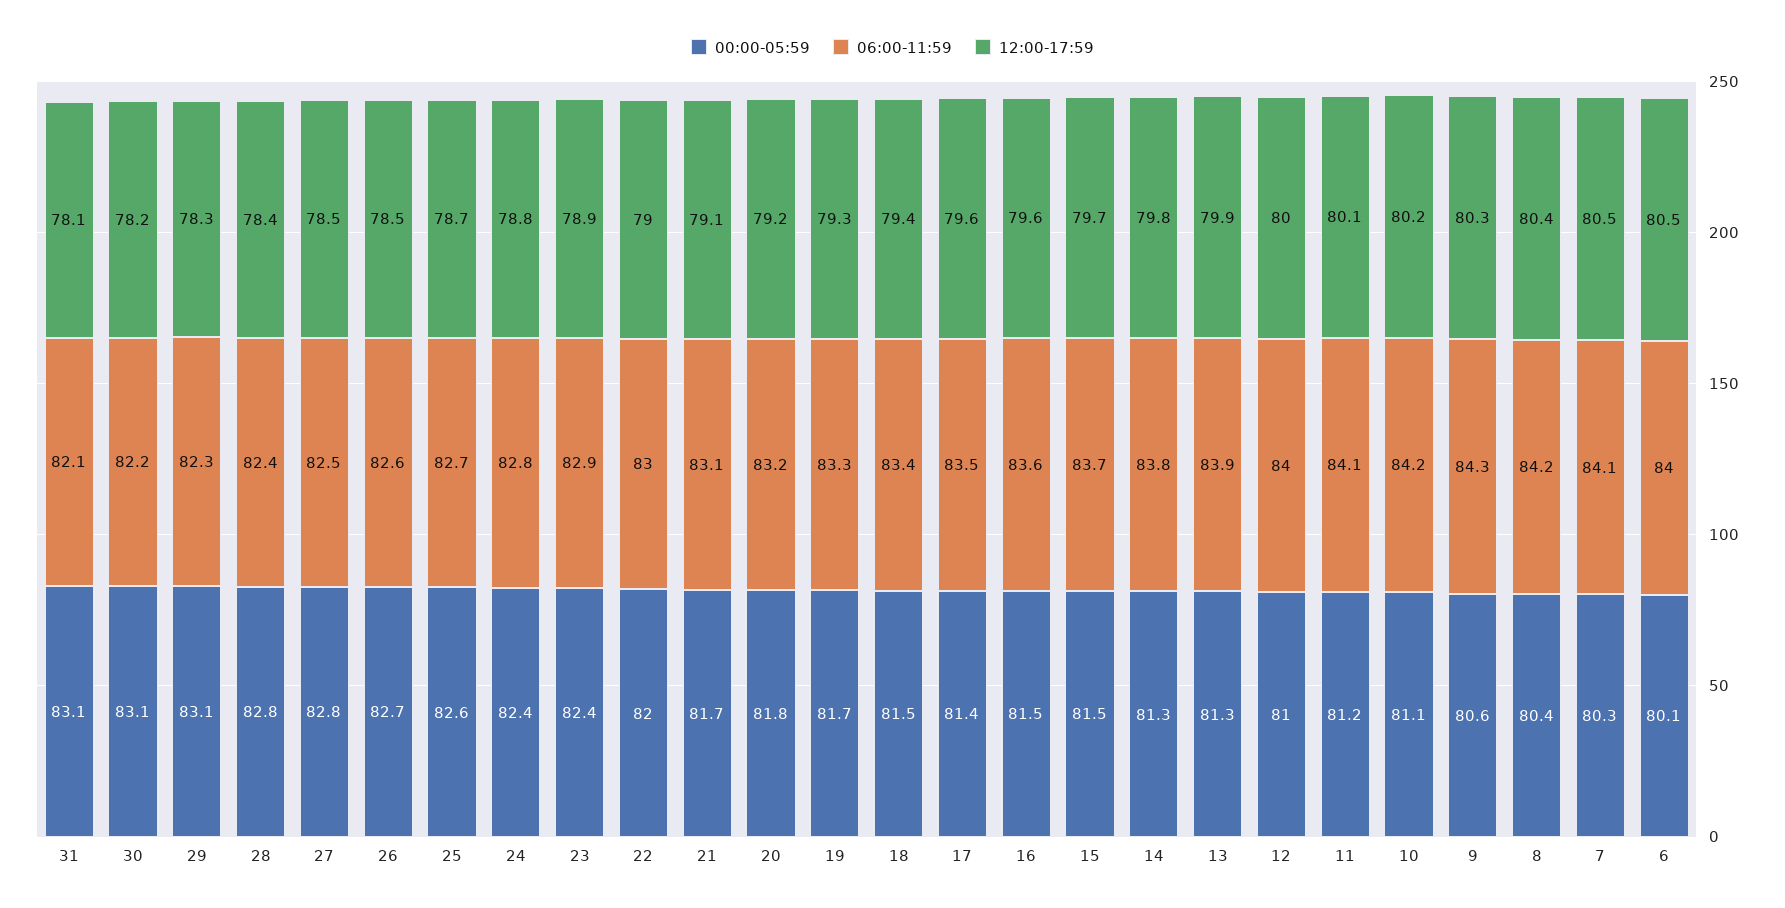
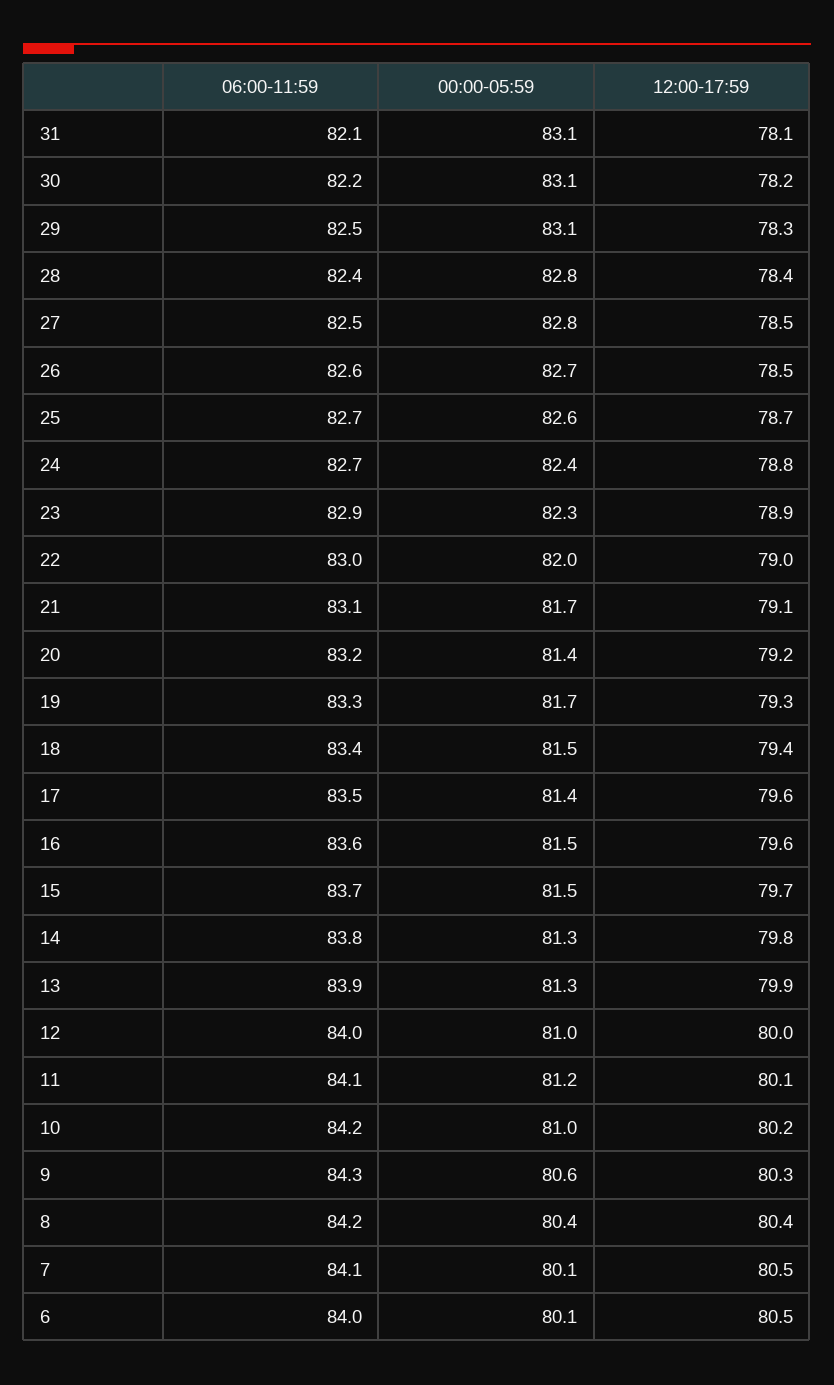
  {
    "00:00-05:59": {
      "31": 83.1,
      "30": 83.1,
      "29": 83.1,
      "28": 82.8,
      "27": 82.8,
      "26": 82.7,
      "25": 82.6,
      "24": 82.4,
-     "23": 82.4,
+     "23": 82.3,
      "22": 82,
      "21": 81.7,
-     "20": 81.8,
+     "20": 81.4,
      "19": 81.7,
      "18": 81.5,
      "17": 81.4,
      "16": 81.5,
      "15": 81.5,
      "14": 81.3,
      "13": 81.3,
      "12": 81,
      "11": 81.2,
-     "10": 81.1,
+     "10": 81,
      "9": 80.6,
      "8": 80.4,
-     "7": 80.3,
+     "7": 80.1,
      "6": 80.1
    },
    "06:00-11:59": {
      "31": 82.1,
      "30": 82.2,
-     "29": 82.3,
+     "29": 82.5,
      "28": 82.4,
      "27": 82.5,
      "26": 82.6,
      "25": 82.7,
-     "24": 82.8,
+     "24": 82.7,
      "23": 82.9,
      "22": 83,
      "21": 83.1,
      "20": 83.2,
      "19": 83.3,
      "18": 83.4,
      "17": 83.5,
      "16": 83.6,
      "15": 83.7,
      "14": 83.8,
      "13": 83.9,
      "12": 84,
      "11": 84.1,
      "10": 84.2,
      "9": 84.3,
      "8": 84.2,
      "7": 84.1,
      "6": 84
    },
    "12:00-17:59": {
      "31": 78.1,
      "30": 78.2,
      "29": 78.3,
      "28": 78.4,
      "27": 78.5,
      "26": 78.5,
      "25": 78.7,
      "24": 78.8,
      "23": 78.9,
      "22": 79,
      "21": 79.1,
      "20": 79.2,
      "19": 79.3,
      "18": 79.4,
      "17": 79.6,
      "16": 79.6,
      "15": 79.7,
      "14": 79.8,
      "13": 79.9,
      "12": 80,
      "11": 80.1,
      "10": 80.2,
      "9": 80.3,
      "8": 80.4,
      "7": 80.5,
      "6": 80.5
    }
  }

